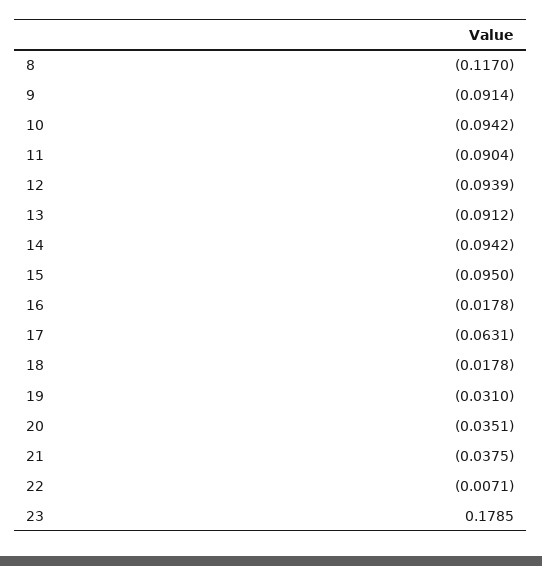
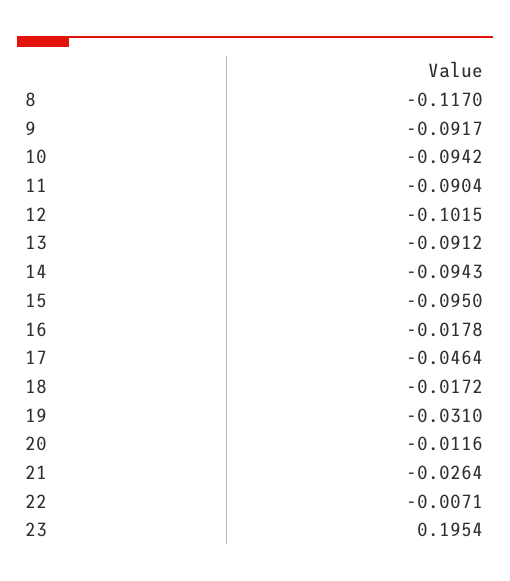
  {
    "8": -0.117,
-   "9": -0.0914,
+   "9": -0.0917,
    "10": -0.0942,
    "11": -0.0904,
-   "12": -0.0939,
+   "12": -0.1015,
    "13": -0.0912,
-   "14": -0.0942,
+   "14": -0.0943,
    "15": -0.095,
    "16": -0.0178,
-   "17": -0.0631,
+   "17": -0.0464,
-   "18": -0.0178,
+   "18": -0.0172,
    "19": -0.031,
-   "20": -0.0351,
+   "20": -0.0116,
-   "21": -0.0375,
+   "21": -0.0264,
    "22": -0.0071,
-   "23": 0.1785
+   "23": 0.1954
  }

